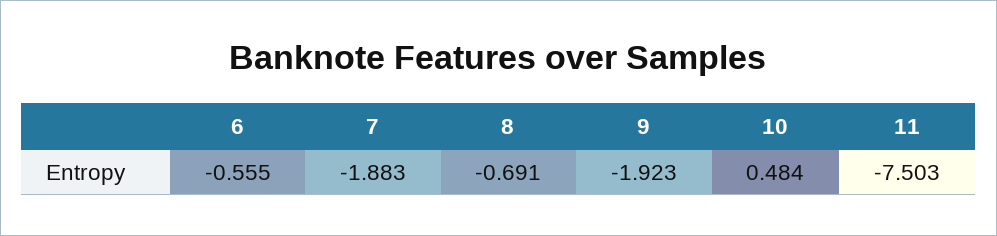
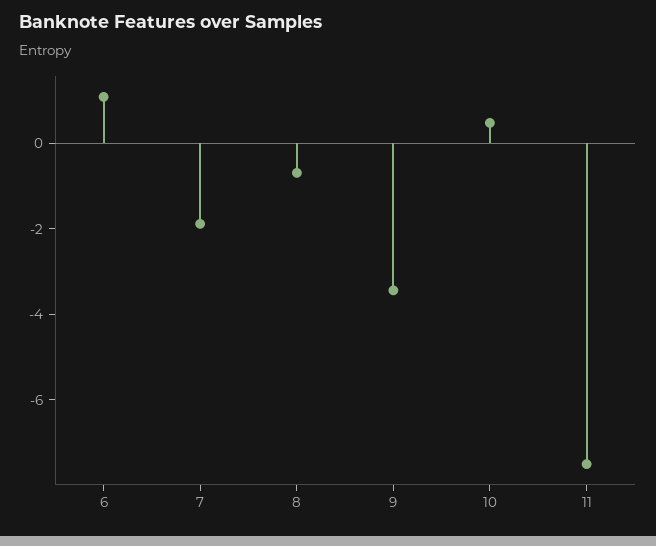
  {
-   "6": -0.555,
+   "6": 1,
    "7": -1.883,
    "8": -0.691,
-   "9": -1.923,
+   "9": -3.5,
    "10": 0.484,
    "11": -7.503
  }

